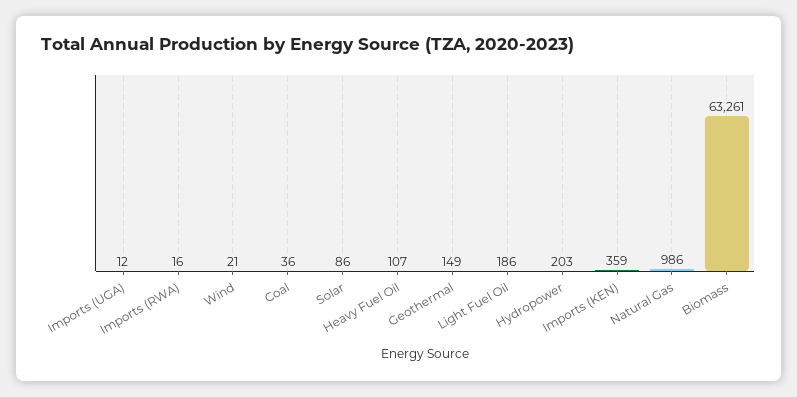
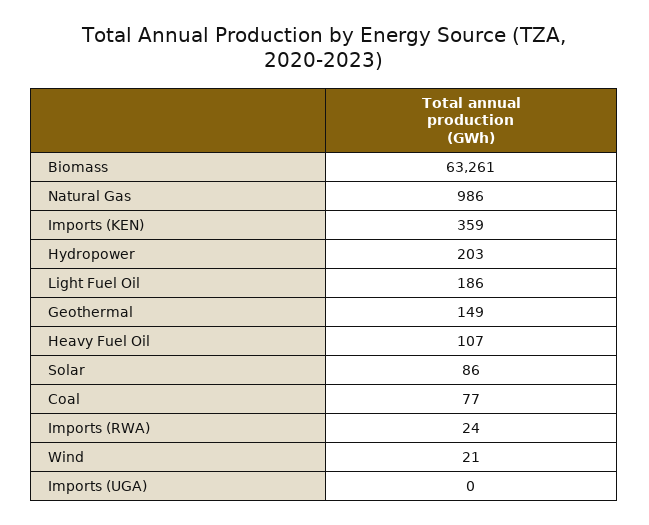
  {
-   "Imports (UGA)": 12,
+   "Imports (UGA)": 0,
-   "Imports (RWA)": 16,
+   "Imports (RWA)": 24,
    "Wind": 21,
-   "Coal": 36,
+   "Coal": 77,
    "Solar": 86,
    "Heavy Fuel Oil": 107,
    "Geothermal": 149,
    "Light Fuel Oil": 186,
    "Hydropower": 203,
    "Imports (KEN)": 359,
    "Natural Gas": 986,
    "Biomass": 63261
  }

